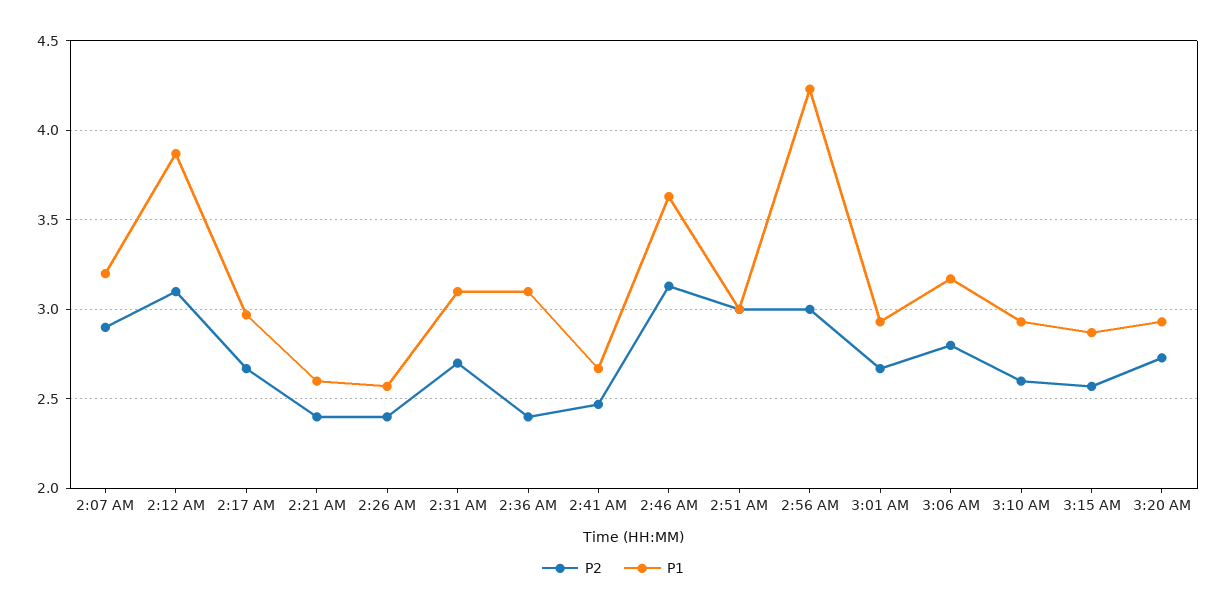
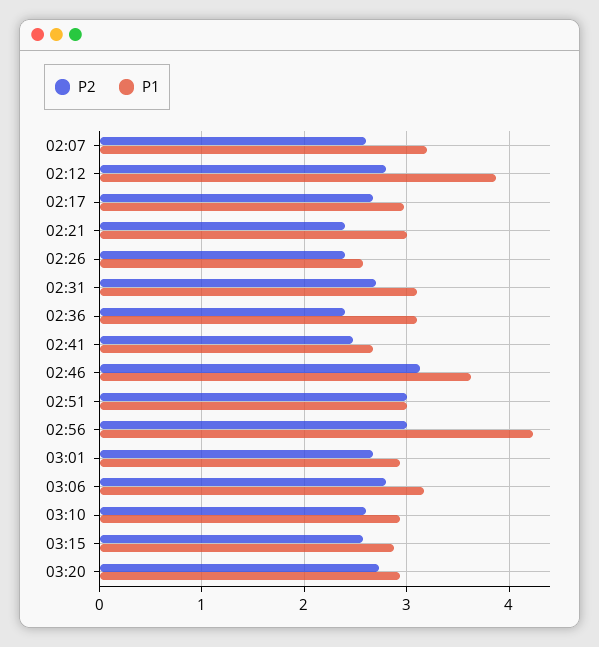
  {
    "P2": {
-     "2:07 AM": 2.9,
+     "2:07 AM": 2.6,
-     "2:12 AM": 3.1,
+     "2:12 AM": 2.8,
      "2:17 AM": 2.65,
      "2:21 AM": 2.4,
      "2:26 AM": 2.4,
      "2:31 AM": 2.7,
      "2:36 AM": 2.4,
      "2:41 AM": 2.45,
      "2:46 AM": 3.15,
      "2:51 AM": 3,
      "2:56 AM": 3,
      "3:01 AM": 2.65,
      "3:06 AM": 2.8,
      "3:10 AM": 2.6,
      "3:15 AM": 2.55,
      "3:20 AM": 2.75
    },
    "P1": {
      "2:07 AM": 3.2,
      "2:12 AM": 3.85,
      "2:17 AM": 2.95,
-     "2:21 AM": 2.6,
+     "2:21 AM": 3,
      "2:26 AM": 2.55,
      "2:31 AM": 3.1,
      "2:36 AM": 3.1,
      "2:41 AM": 2.65,
      "2:46 AM": 3.65,
      "2:51 AM": 3,
      "2:56 AM": 4.25,
      "3:01 AM": 2.95,
      "3:06 AM": 3.15,
      "3:10 AM": 2.95,
      "3:15 AM": 2.85,
      "3:20 AM": 2.95
    }
  }

